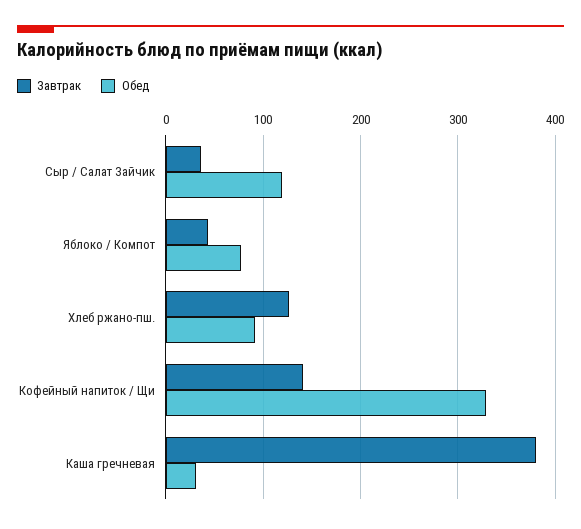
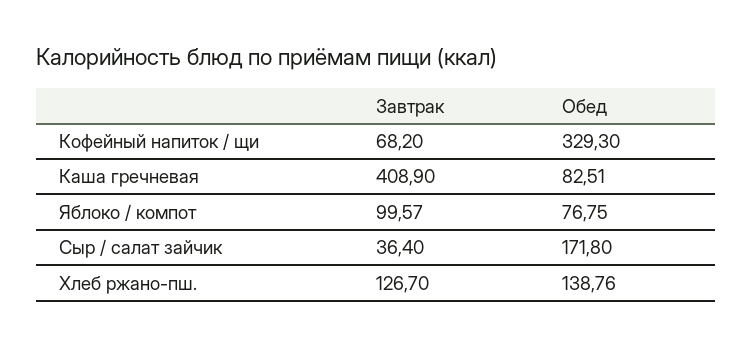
  {
    "Завтрак": {
      "Сыр / Салат Зайчик": 36.4,
-     "Яблоко / Компот": 40,
+     "Яблоко / Компот": 99.57,
      "Хлеб ржано-пш.": 126.7,
-     "Кофейный напиток / Щи": 140,
+     "Кофейный напиток / Щи": 68.2,
-     "Каша гречневая": 380
+     "Каша гречневая": 408.9
    },
    "Обед": {
-     "Сыр / Салат Зайчик": 120,
+     "Сыр / Салат Зайчик": 171.8,
      "Яблоко / Компот": 76.75,
-     "Хлеб ржано-пш.": 90,
+     "Хлеб ржано-пш.": 138.76,
      "Кофейный напиток / Щи": 329.3,
-     "Каша гречневая": 30
+     "Каша гречневая": 82.51
    }
  }

